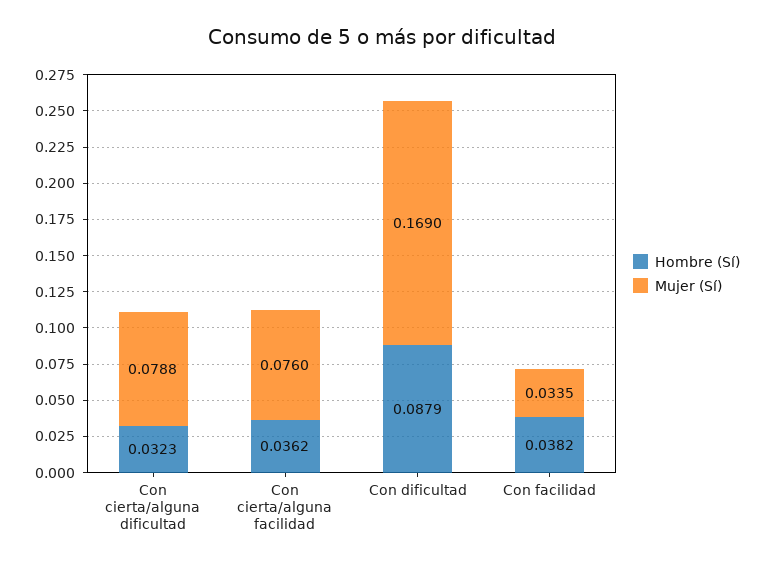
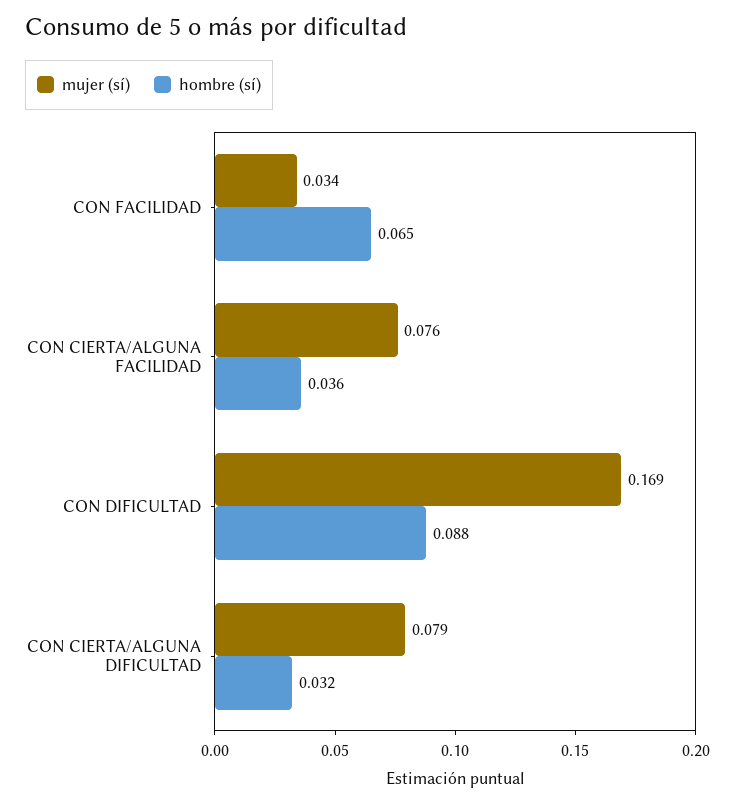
  {
    "Hombre (Sí)": {
      "Con cierta/alguna dificultad": 0.0323,
      "Con cierta/alguna facilidad": 0.0362,
      "Con dificultad": 0.0879,
-     "Con facilidad": 0.0382
+     "Con facilidad": 0.065
    },
    "Mujer (Sí)": {
      "Con cierta/alguna dificultad": 0.0788,
      "Con cierta/alguna facilidad": 0.076,
      "Con dificultad": 0.169,
      "Con facilidad": 0.0335
    }
  }

